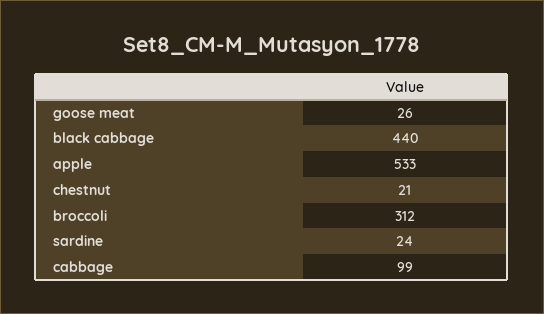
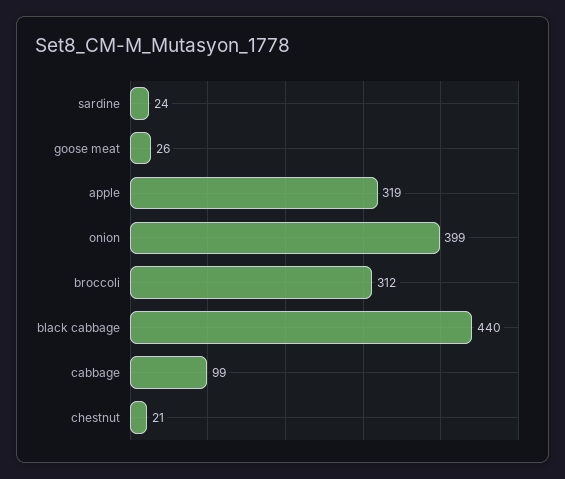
  {
    "goose meat": 26,
    "black cabbage": 440,
-   "apple": 533,
+   "apple": 319,
    "chestnut": 21,
    "broccoli": 312,
    "sardine": 24,
-   "cabbage": 99
+   "cabbage": 99,
+   "onion": 399
  }

